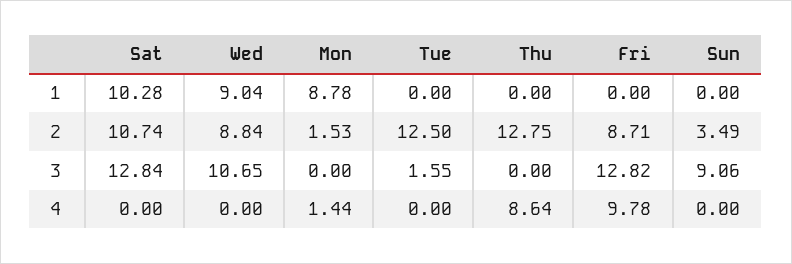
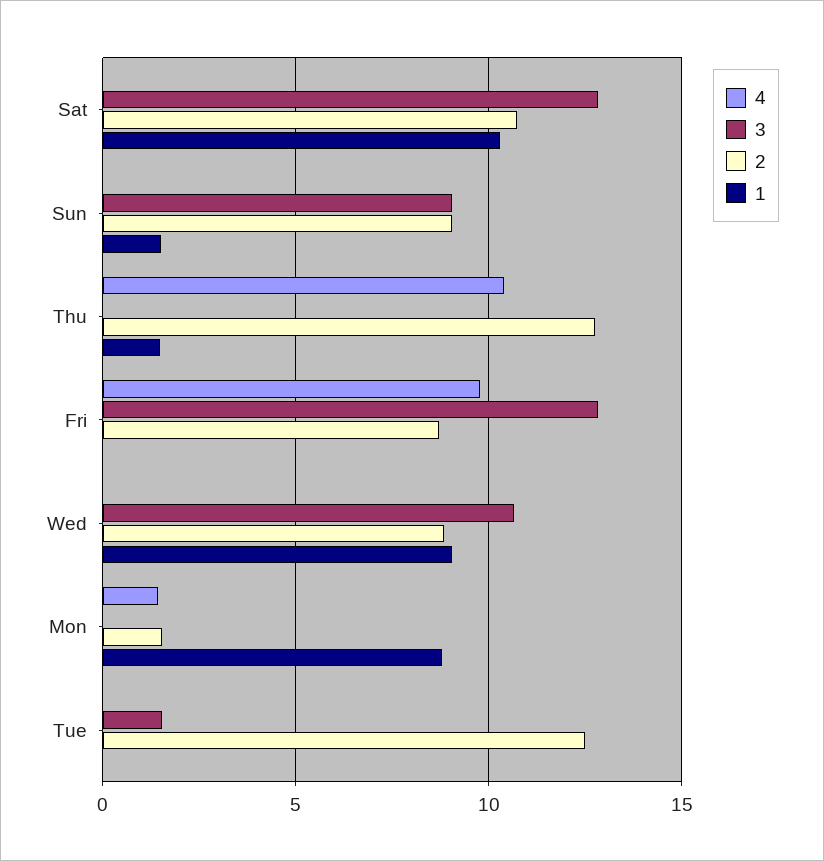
  {
    "1": {
      "Sat": 10.28,
      "Wed": 9.04,
      "Mon": 8.78,
      "Tue": 0,
-     "Thu": 0,
+     "Thu": 1.5,
      "Fri": 0,
-     "Sun": 0
+     "Sun": 1.5
    },
    "2": {
      "Sat": 10.74,
      "Wed": 8.84,
      "Mon": 1.53,
      "Tue": 12.5,
      "Thu": 12.75,
      "Fri": 8.71,
-     "Sun": 3.49
+     "Sun": 9
    },
    "3": {
      "Sat": 12.84,
      "Wed": 10.65,
      "Mon": 0,
      "Tue": 1.55,
      "Thu": 0,
      "Fri": 12.82,
      "Sun": 9.06
    },
    "4": {
      "Sat": 0,
      "Wed": 0,
      "Mon": 1.44,
      "Tue": 0,
-     "Thu": 8.64,
+     "Thu": 10.5,
      "Fri": 9.78,
      "Sun": 0
    }
  }

